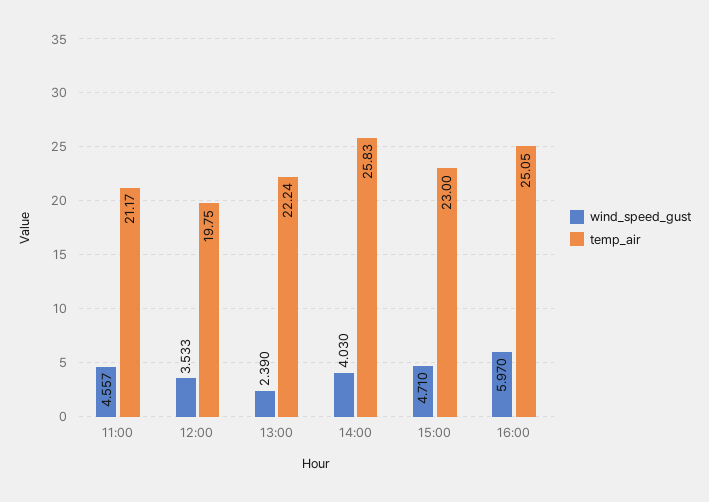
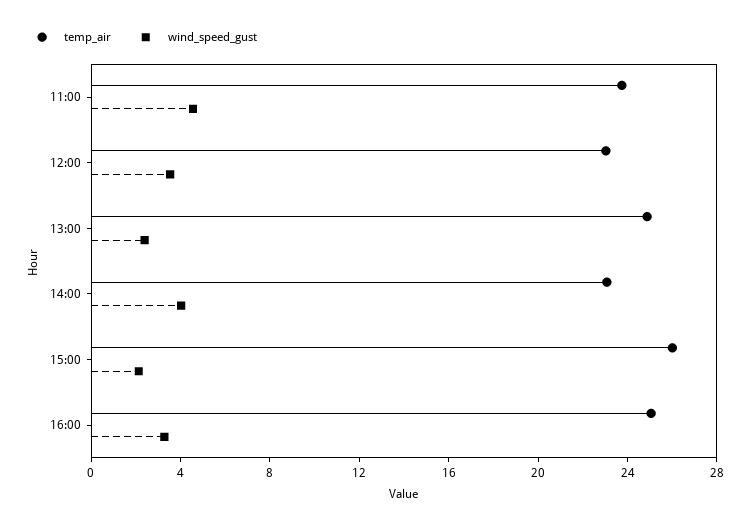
  {
    "wind_speed_gust": {
      "11:00": 4.557,
      "12:00": 3.533,
      "13:00": 2.39,
      "14:00": 4.03,
-     "15:00": 4.71,
+     "15:00": 2,
-     "16:00": 5.97
+     "16:00": 3
    },
    "temp_air": {
-     "11:00": 21.17,
+     "11:00": 24,
-     "12:00": 19.75,
+     "12:00": 23,
-     "13:00": 22.24,
+     "13:00": 25,
-     "14:00": 25.83,
+     "14:00": 23,
-     "15:00": 23,
+     "15:00": 26,
      "16:00": 25.05
    }
  }

